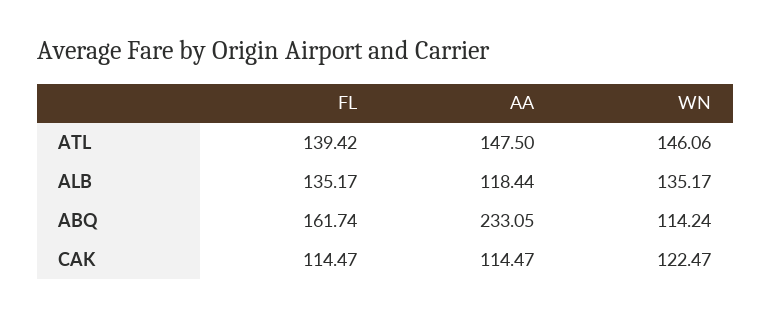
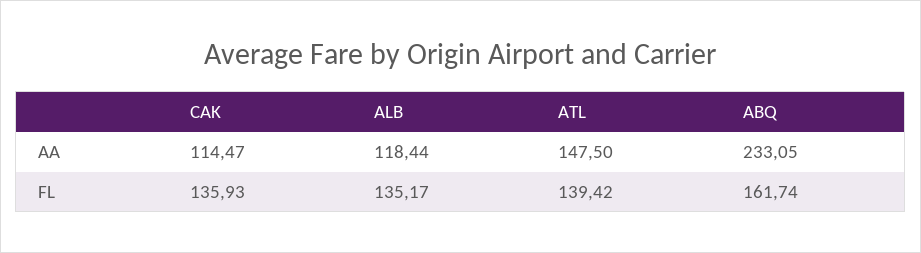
  {
    "FL": {
      "ATL": 139.42,
      "ALB": 135.17,
      "ABQ": 161.74,
-     "CAK": 114.47
+     "CAK": 135.93
    },
    "AA": {
      "ATL": 147.5,
      "ALB": 118.44,
      "ABQ": 233.05,
      "CAK": 114.47
-   },
+   }
-   "WN": {
-     "ATL": 146.06,
-     "ALB": 135.17,
-     "ABQ": 114.24,
-     "CAK": 122.47
-   }
  }

